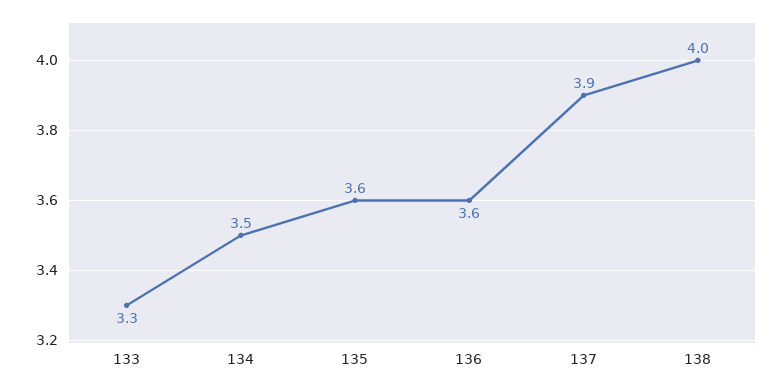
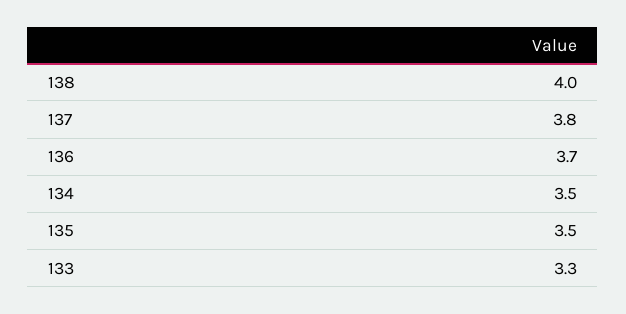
  {
    "133": 3.3,
    "134": 3.5,
-   "135": 3.6,
+   "135": 3.5,
-   "136": 3.6,
+   "136": 3.7,
-   "137": 3.9,
+   "137": 3.8,
    "138": 4
  }

